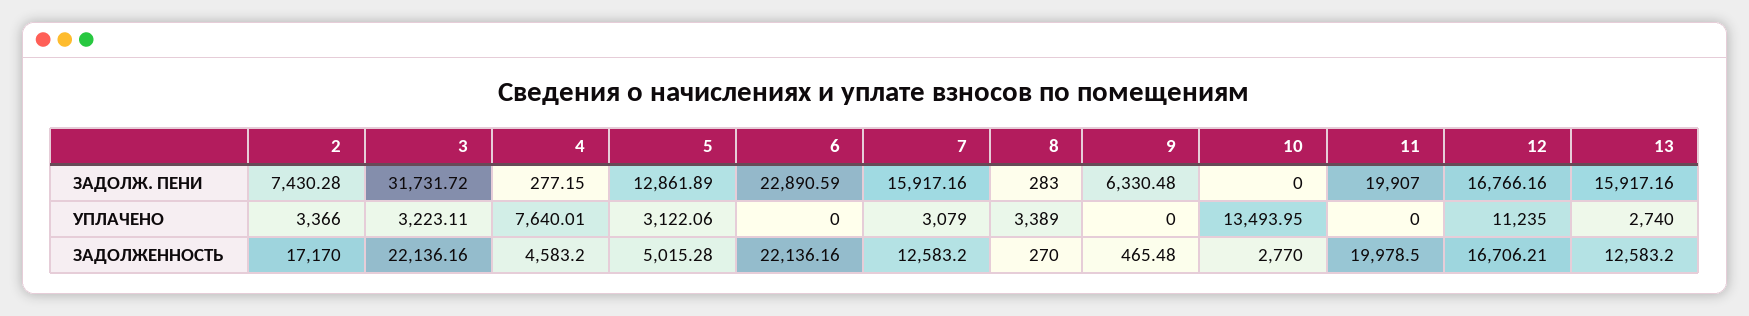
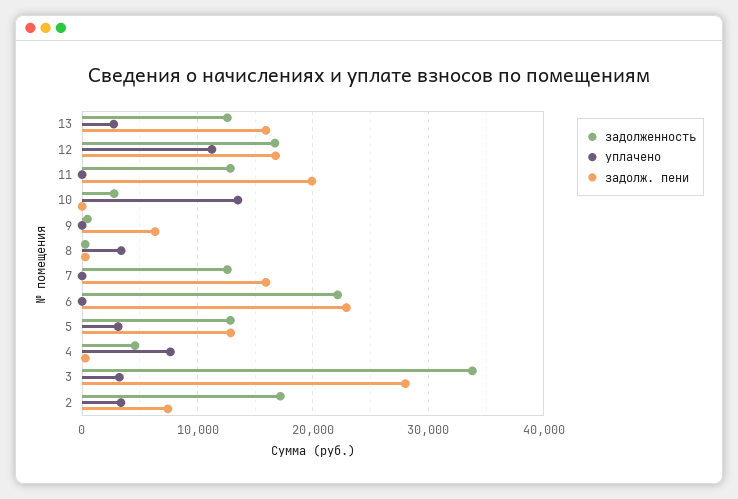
  {
    "ЗАДОЛЖ. ПЕНИ": {
      "2": 7430.28,
-     "3": 31731.72,
+     "3": 28000,
      "4": 277.15,
      "5": 12861.89,
      "6": 22890.59,
      "7": 15917.16,
      "8": 283,
      "9": 6330.48,
      "10": 0,
      "11": 19907,
      "12": 16766.16,
      "13": 15917.16
    },
    "УПЛАЧЕНО": {
      "2": 3366,
      "3": 3223.11,
      "4": 7640.01,
      "5": 3122.06,
      "6": 0,
-     "7": 3079,
+     "7": 0,
      "8": 3389,
      "9": 0,
      "10": 13493.95,
      "11": 0,
      "12": 11235,
      "13": 2740
    },
    "ЗАДОЛЖЕННОСТЬ": {
      "2": 17170,
-     "3": 22136.16,
+     "3": 34000,
      "4": 4583.2,
-     "5": 5015.28,
+     "5": 13000,
      "6": 22136.16,
      "7": 12583.2,
      "8": 270,
      "9": 465.48,
      "10": 2770,
-     "11": 19978.5,
+     "11": 13000,
      "12": 16706.21,
      "13": 12583.2
    }
  }

